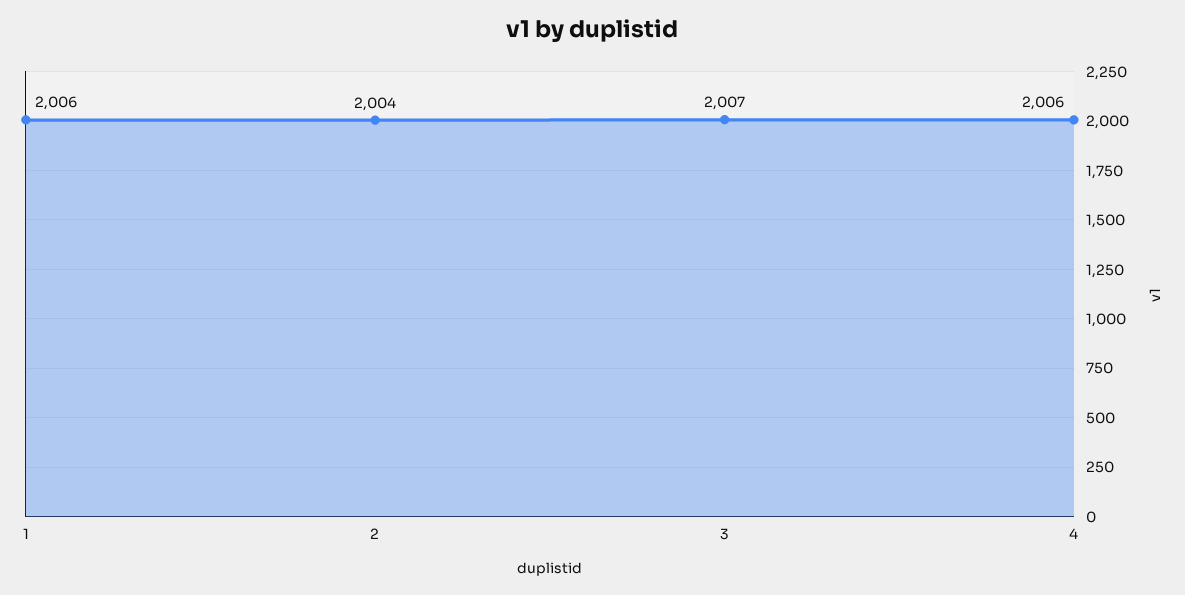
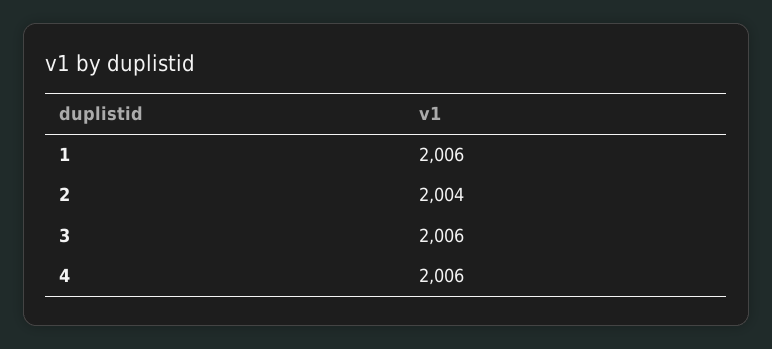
  {
    "1": 2006,
    "2": 2004,
-   "3": 2007,
+   "3": 2006,
    "4": 2006
  }

